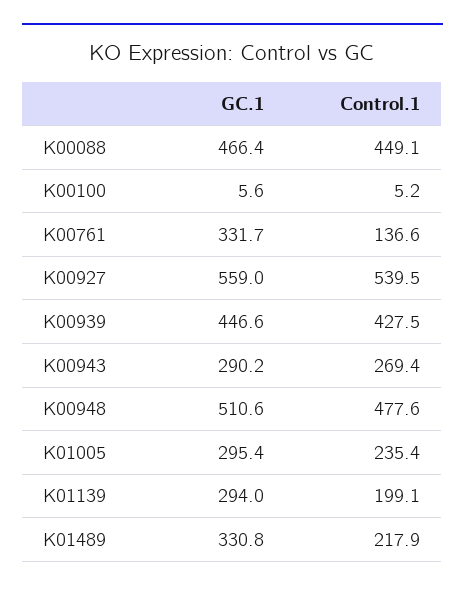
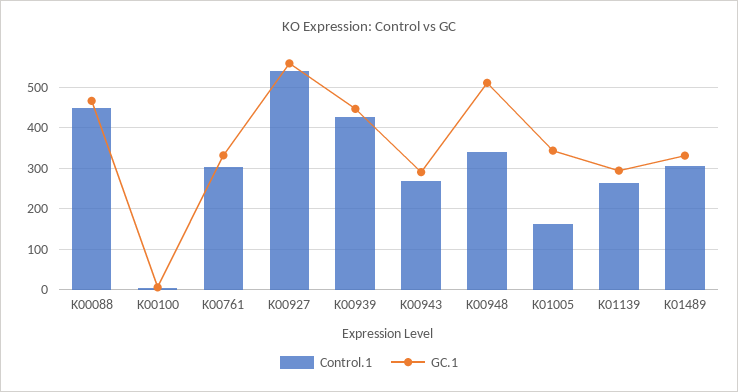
  {
    "GC.1": {
      "K00088": 466.4,
      "K00100": 5.6,
      "K00761": 331.7,
      "K00927": 559,
      "K00939": 446.6,
      "K00943": 290.2,
      "K00948": 510.6,
-     "K01005": 295.4,
+     "K01005": 340,
      "K01139": 294,
      "K01489": 330.8
    },
    "Control.1": {
      "K00088": 449.1,
      "K00100": 5.2,
-     "K00761": 136.6,
+     "K00761": 300,
      "K00927": 539.5,
      "K00939": 427.5,
      "K00943": 269.4,
-     "K00948": 477.6,
+     "K00948": 340,
-     "K01005": 235.4,
+     "K01005": 160,
-     "K01139": 199.1,
+     "K01139": 260,
-     "K01489": 217.9
+     "K01489": 300
    }
  }

